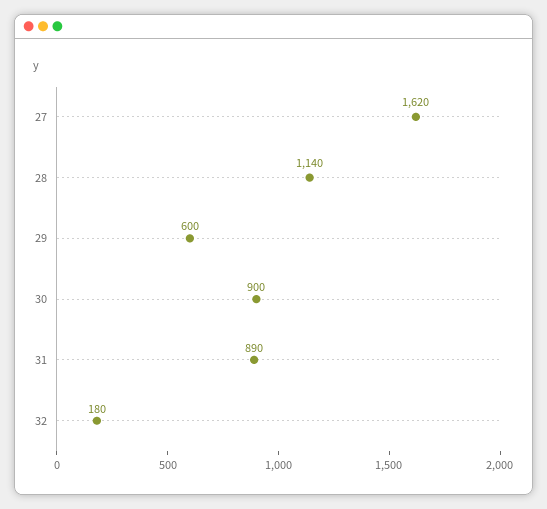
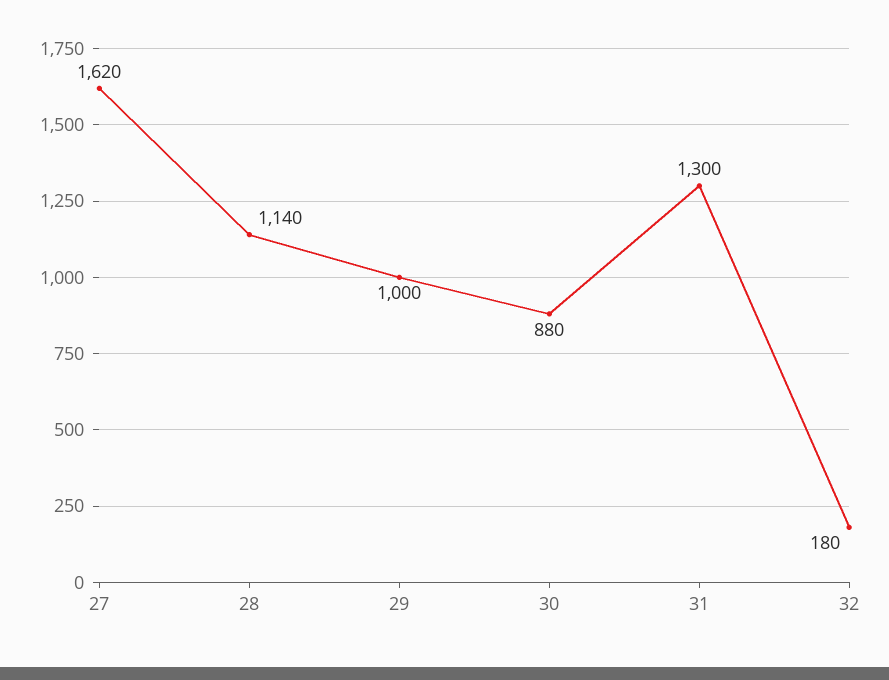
  {
    "27": 1620,
    "28": 1140,
-   "29": 600,
+   "29": 1000,
-   "30": 900,
+   "30": 880,
-   "31": 890,
+   "31": 1300,
    "32": 180
  }

